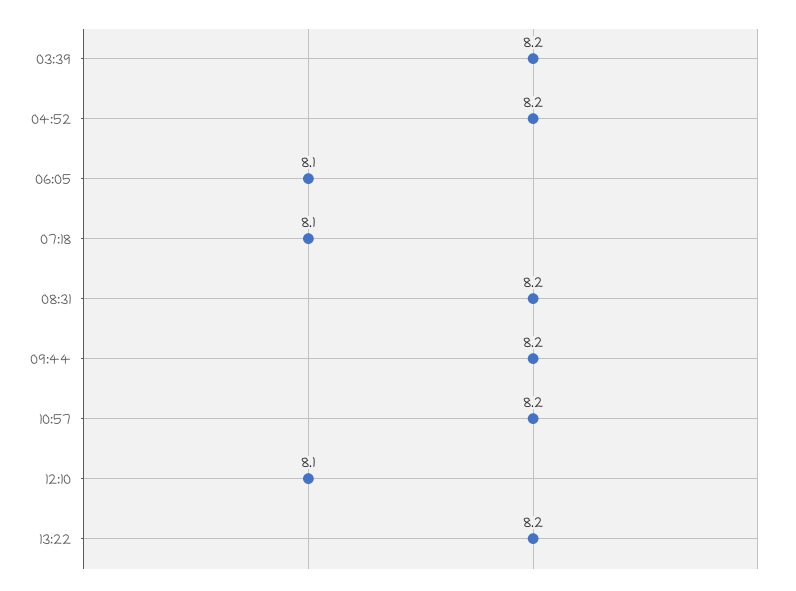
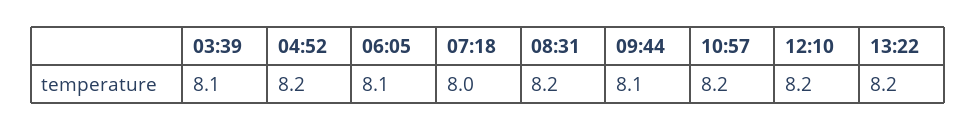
  {
-   "03:39": 8.2,
+   "03:39": 8.1,
    "04:52": 8.2,
    "06:05": 8.1,
-   "07:18": 8.1,
+   "07:18": 8,
    "08:31": 8.2,
-   "09:44": 8.2,
+   "09:44": 8.1,
    "10:57": 8.2,
-   "12:10": 8.1,
+   "12:10": 8.2,
    "13:22": 8.2
  }

